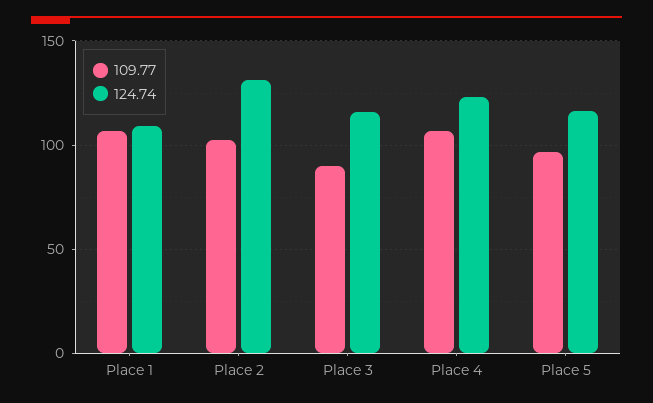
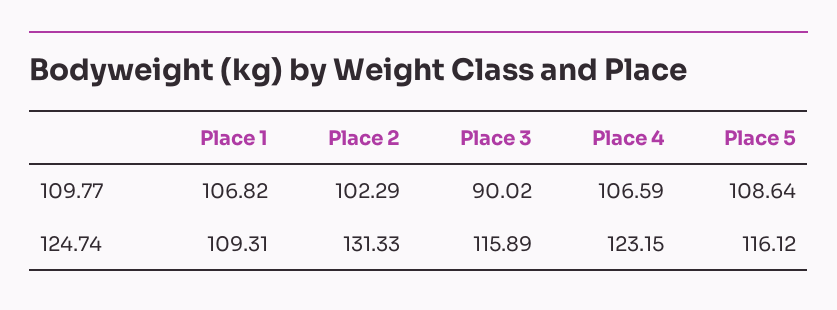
  {
    "109.77": {
      "Place 1": 106.82,
      "Place 2": 102.29,
      "Place 3": 90.02,
      "Place 4": 106.59,
-     "Place 5": 95
+     "Place 5": 108.64
    },
    "124.74": {
      "Place 1": 109.31,
      "Place 2": 131.33,
      "Place 3": 115.89,
      "Place 4": 123.15,
      "Place 5": 116.12
    }
  }

